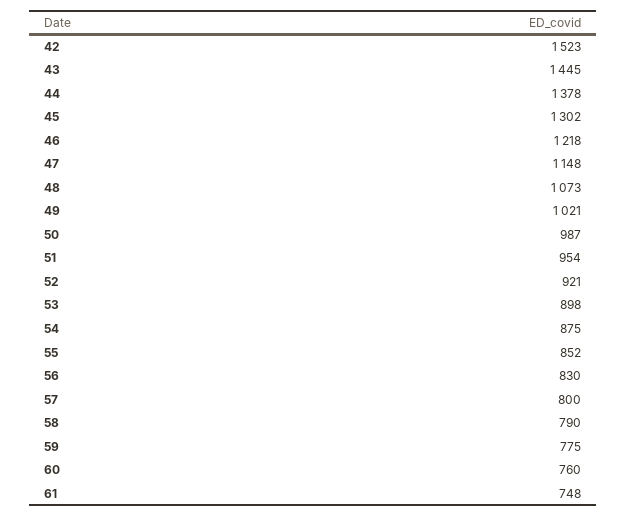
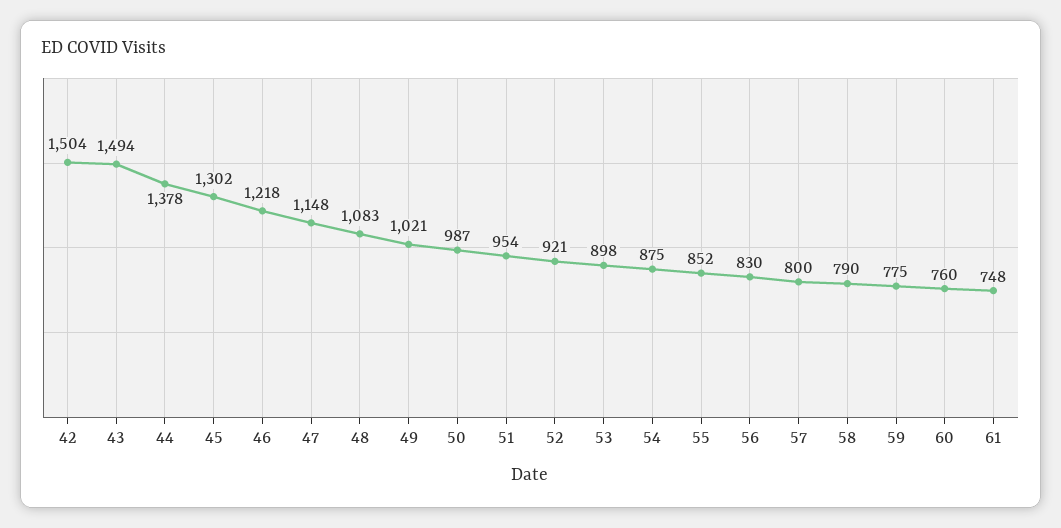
  {
-   "42": 1523,
+   "42": 1504,
-   "43": 1445,
+   "43": 1494,
    "44": 1378,
    "45": 1302,
    "46": 1218,
    "47": 1148,
-   "48": 1073,
+   "48": 1083,
    "49": 1021,
    "50": 987,
    "51": 954,
    "52": 921,
    "53": 898,
    "54": 875,
    "55": 852,
    "56": 830,
    "57": 800,
    "58": 790,
    "59": 775,
    "60": 760,
    "61": 748
  }

